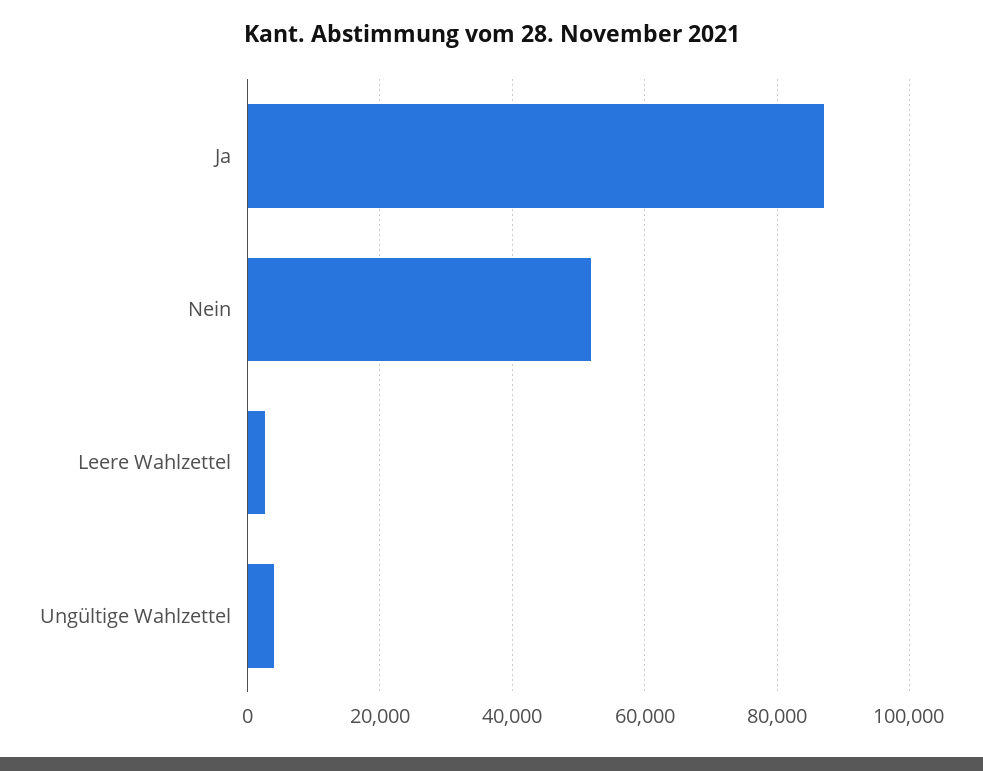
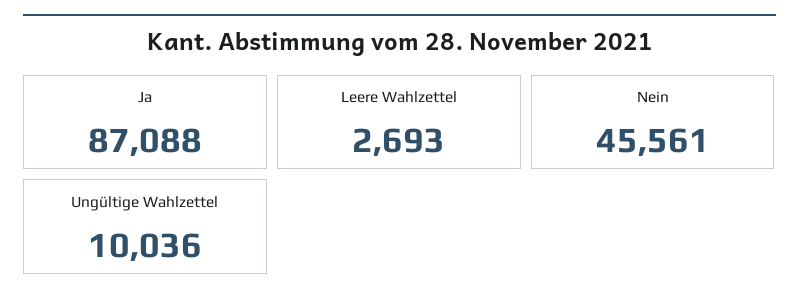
  {
    "Ja": 87088,
-   "Nein": 52000,
+   "Nein": 45561,
    "Leere Wahlzettel": 2693,
-   "Ungültige Wahlzettel": 4000
+   "Ungültige Wahlzettel": 10036
  }

